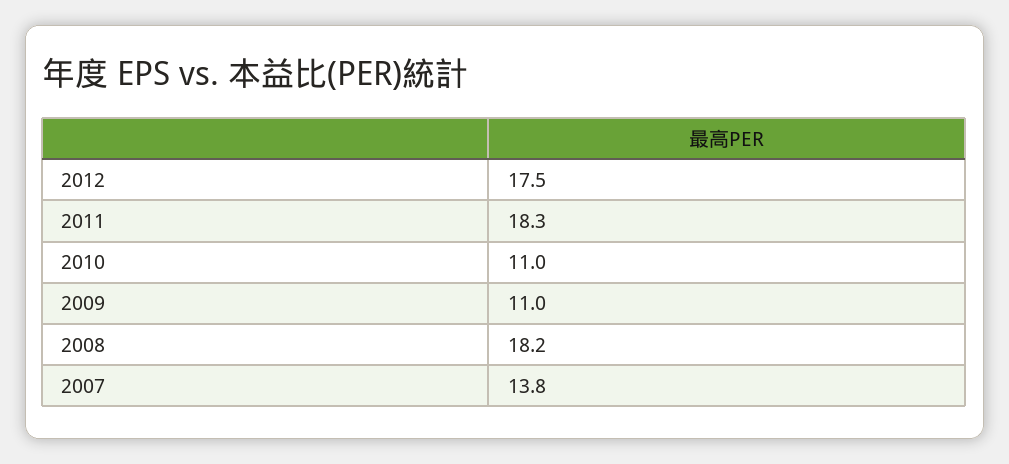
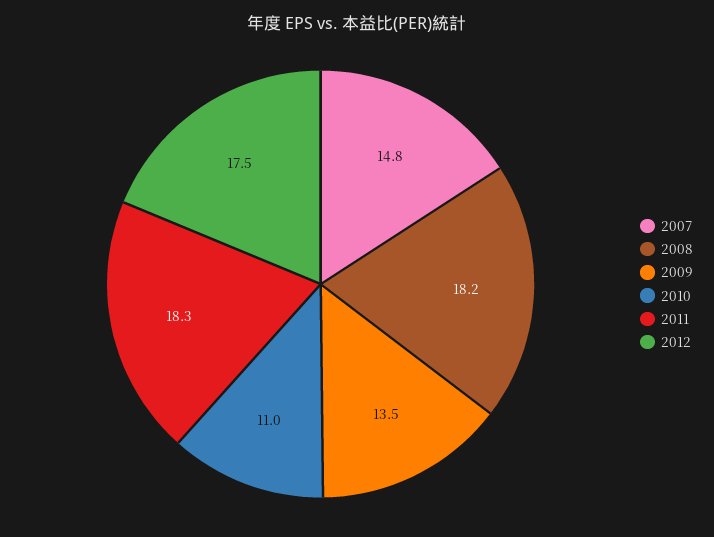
  {
    "2012": 17.5,
    "2011": 18.3,
    "2010": 11,
-   "2009": 11,
+   "2009": 13.5,
    "2008": 18.2,
-   "2007": 13.8
+   "2007": 14.8
  }

